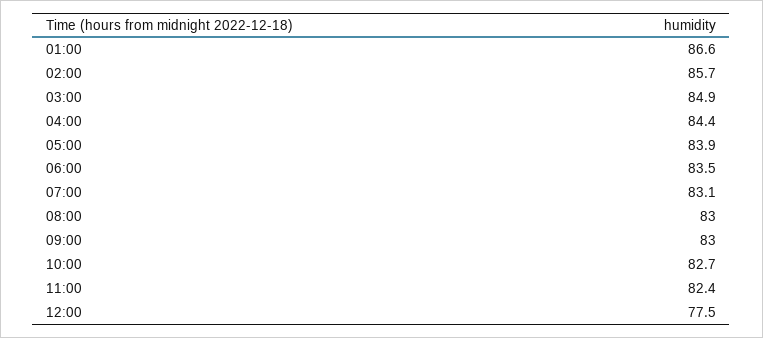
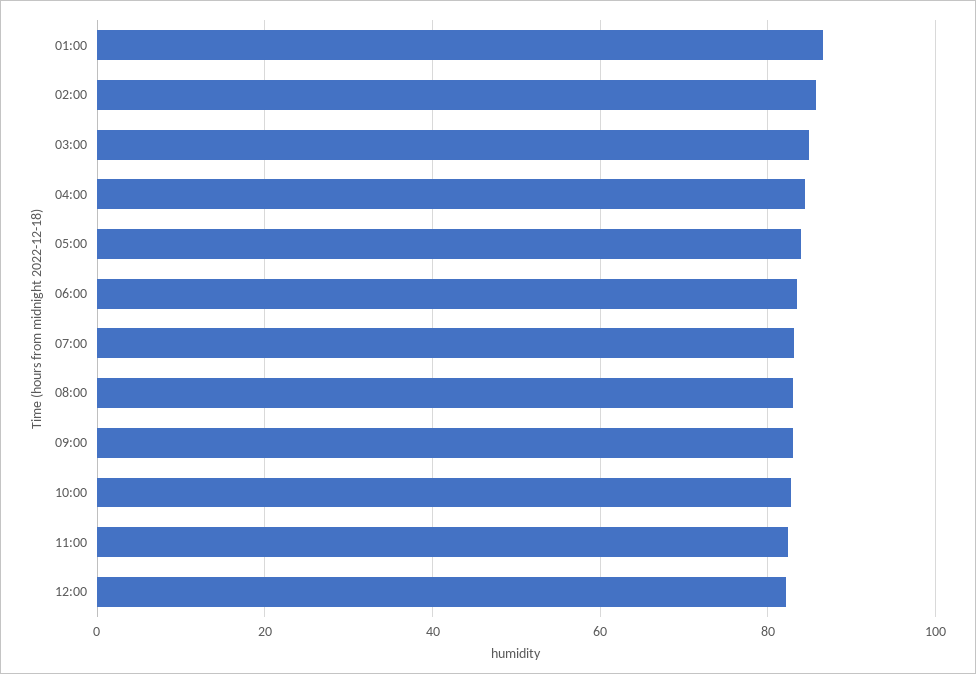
  {
    "01:00": 86.6,
    "02:00": 85.7,
    "03:00": 84.9,
    "04:00": 84.4,
    "05:00": 83.9,
    "06:00": 83.5,
    "07:00": 83.1,
    "08:00": 83,
    "09:00": 83,
    "10:00": 82.7,
    "11:00": 82.4,
-   "12:00": 77.5
+   "12:00": 82
  }

